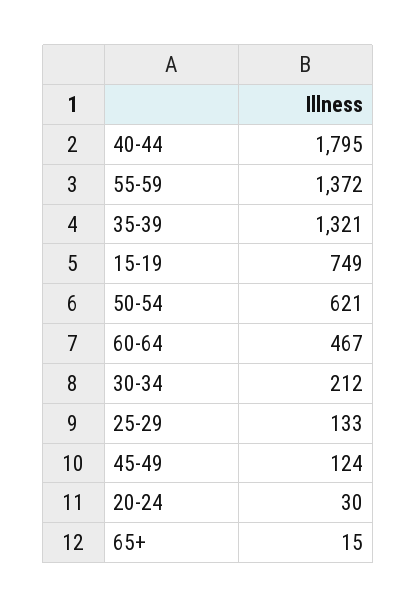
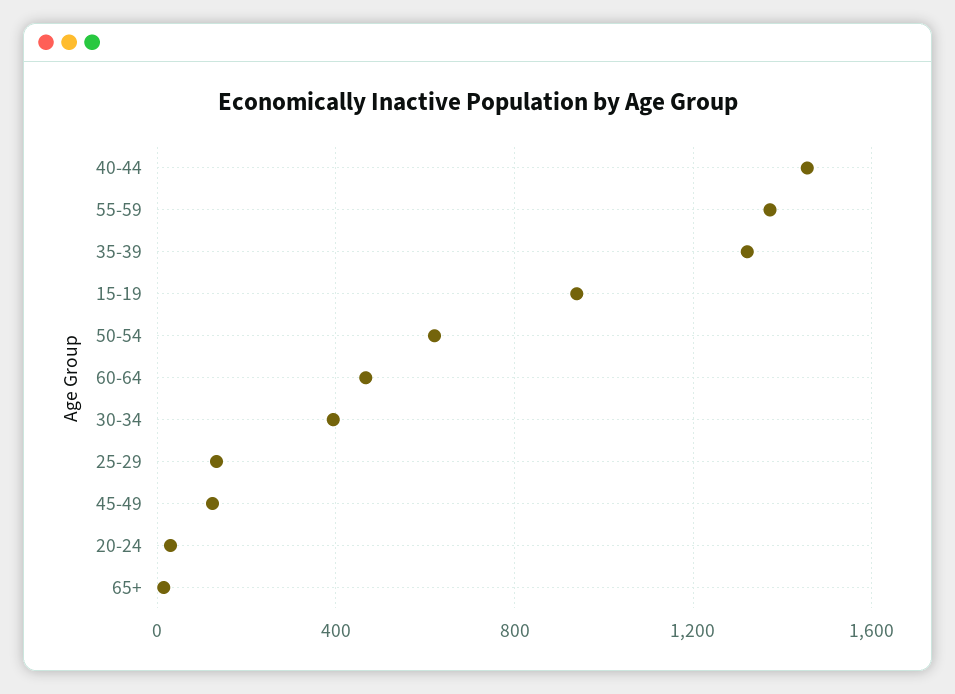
  {
-   "40-44": 1795,
+   "40-44": 1450,
    "55-59": 1372,
    "35-39": 1321,
-   "15-19": 749,
+   "15-19": 950,
    "50-54": 621,
    "60-64": 467,
-   "30-34": 212,
+   "30-34": 400,
    "25-29": 133,
    "45-49": 124,
    "20-24": 30,
    "65+": 15
  }

